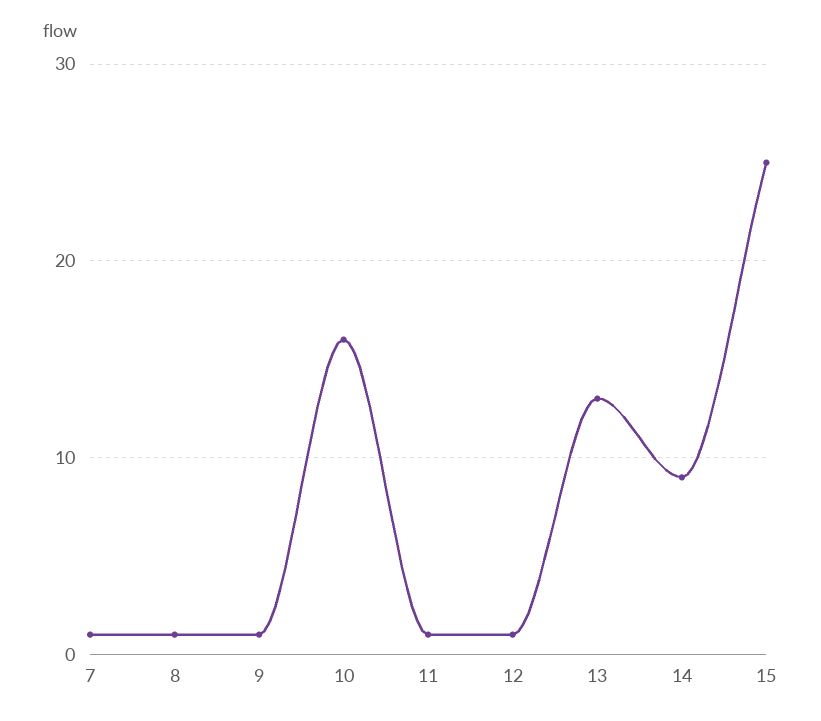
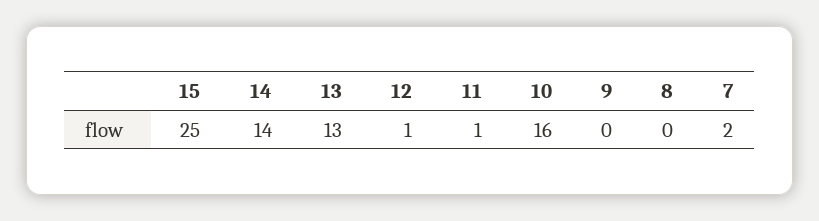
  {
-   "7": 1,
+   "7": 2,
-   "8": 1,
+   "8": 0,
-   "9": 1,
+   "9": 0,
    "10": 16,
    "11": 1,
    "12": 1,
    "13": 13,
-   "14": 9,
+   "14": 14,
    "15": 25
  }

